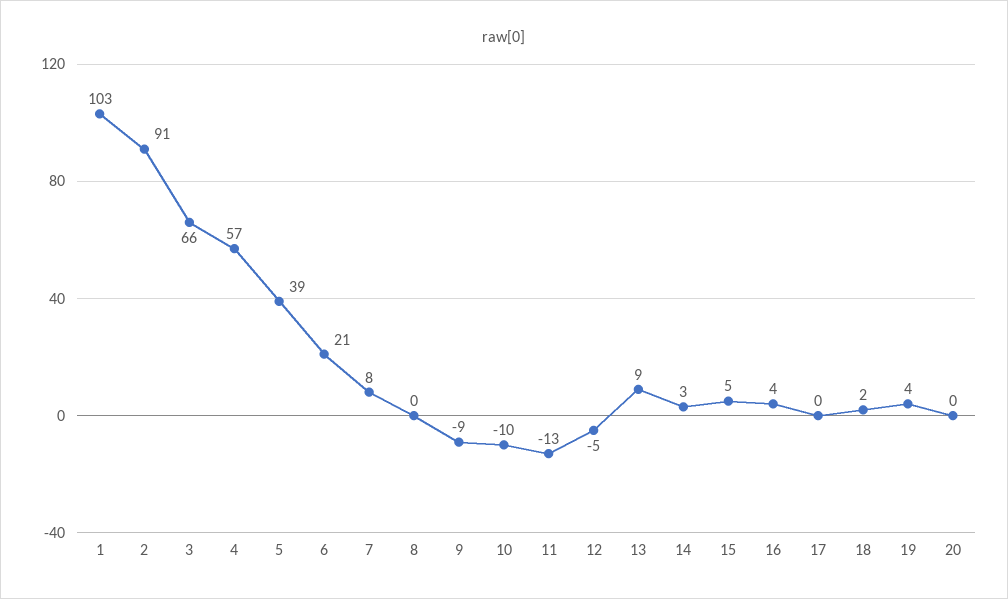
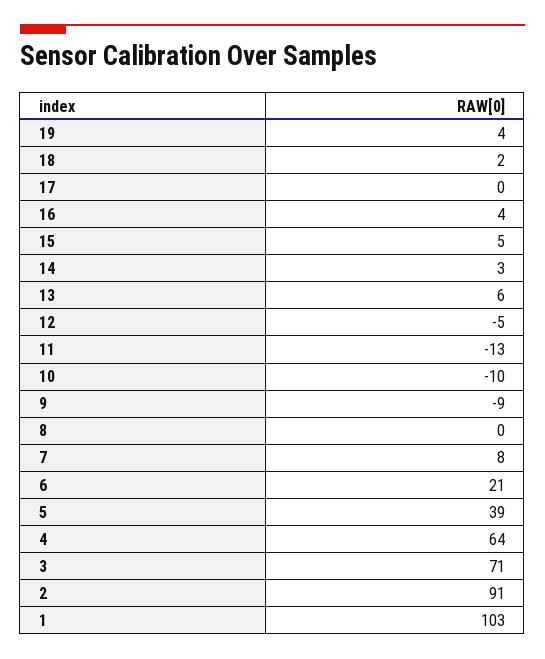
  {
    "1": 103,
    "2": 91,
-   "3": 66,
+   "3": 71,
-   "4": 57,
+   "4": 64,
    "5": 39,
    "6": 21,
    "7": 8,
    "8": 0,
    "9": -9,
    "10": -10,
    "11": -13,
    "12": -5,
-   "13": 9,
+   "13": 6,
    "14": 3,
    "15": 5,
    "16": 4,
    "17": 0,
    "18": 2,
-   "19": 4,
+   "19": 4
-   "20": 0
  }

